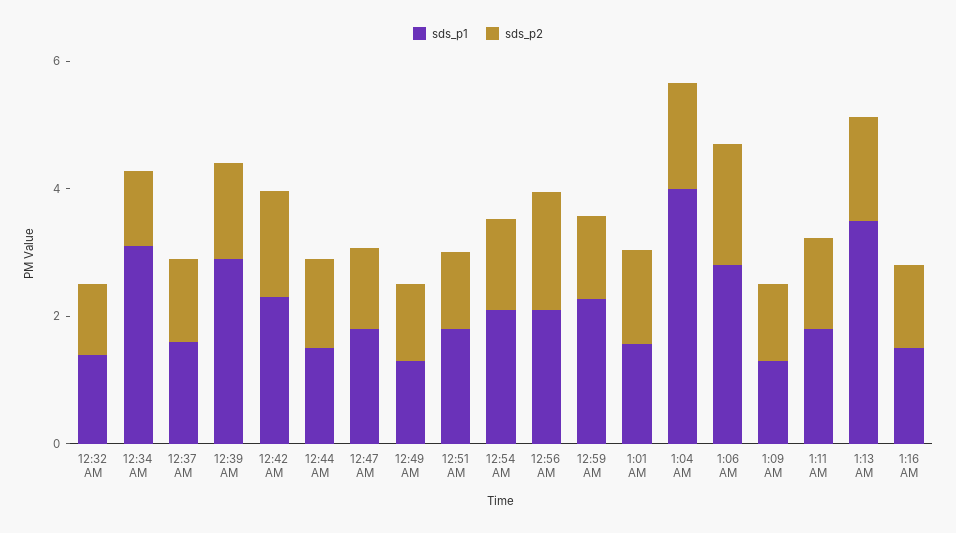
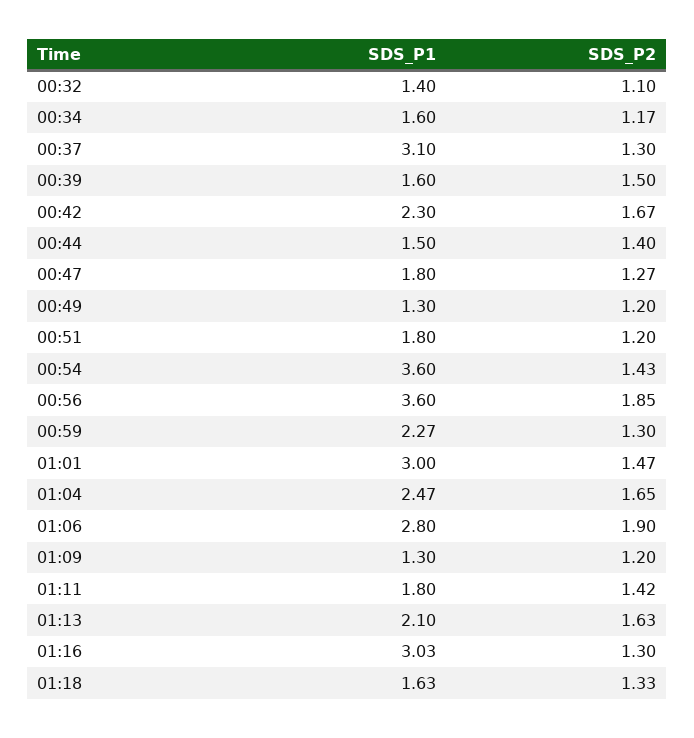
  {
    "sds_p1": {
      "12:32 AM": 1.4,
-     "12:34 AM": 3,
+     "12:34 AM": 1.6,
-     "12:37 AM": 1.5,
+     "12:37 AM": 3.1,
-     "12:39 AM": 3,
+     "12:39 AM": 1.6,
      "12:42 AM": 2.3,
      "12:44 AM": 1.5,
      "12:47 AM": 1.8,
      "12:49 AM": 1.3,
      "12:51 AM": 1.8,
-     "12:54 AM": 2,
+     "12:54 AM": 3.6,
-     "12:56 AM": 2,
+     "12:56 AM": 3.6,
      "12:59 AM": 2.27,
-     "1:01 AM": 1.5,
+     "1:01 AM": 3,
-     "1:04 AM": 4,
+     "1:04 AM": 2.47,
      "1:06 AM": 2.8,
      "1:09 AM": 1.3,
      "1:11 AM": 1.8,
-     "1:13 AM": 3.5,
+     "1:13 AM": 2.1,
-     "1:16 AM": 1.5
+     "1:16 AM": 3.03,
+     "01:18": 1.63
    },
    "sds_p2": {
      "12:32 AM": 1.1,
      "12:34 AM": 1.17,
      "12:37 AM": 1.3,
      "12:39 AM": 1.5,
      "12:42 AM": 1.67,
      "12:44 AM": 1.4,
      "12:47 AM": 1.27,
      "12:49 AM": 1.2,
      "12:51 AM": 1.2,
      "12:54 AM": 1.43,
      "12:56 AM": 1.85,
      "12:59 AM": 1.3,
      "1:01 AM": 1.47,
      "1:04 AM": 1.65,
      "1:06 AM": 1.9,
      "1:09 AM": 1.2,
      "1:11 AM": 1.42,
      "1:13 AM": 1.63,
-     "1:16 AM": 1.3
+     "1:16 AM": 1.3,
+     "01:18": 1.33
    }
  }

